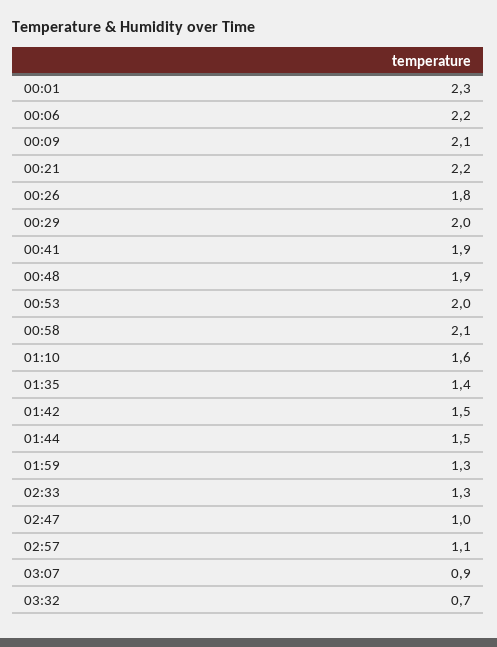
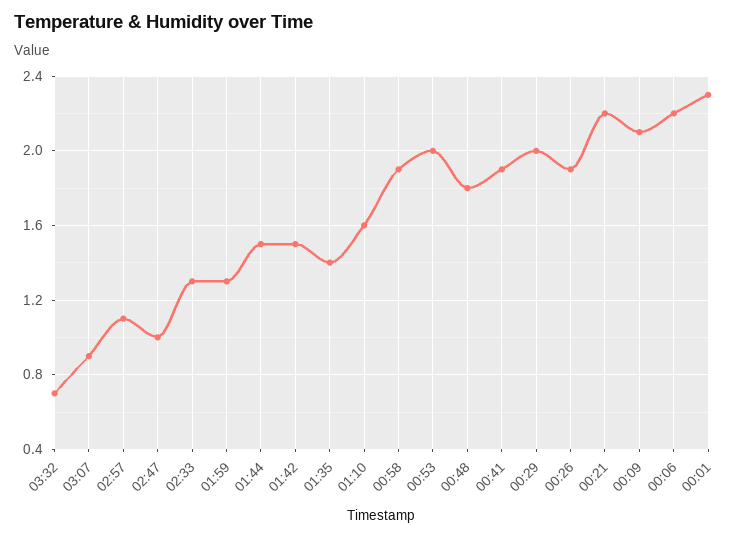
  {
    "00:01": 2.3,
    "00:06": 2.2,
    "00:09": 2.1,
    "00:21": 2.2,
-   "00:26": 1.8,
+   "00:26": 1.9,
    "00:29": 2,
    "00:41": 1.9,
-   "00:48": 1.9,
+   "00:48": 1.8,
    "00:53": 2,
-   "00:58": 2.1,
+   "00:58": 1.9,
    "01:10": 1.6,
    "01:35": 1.4,
    "01:42": 1.5,
    "01:44": 1.5,
    "01:59": 1.3,
    "02:33": 1.3,
    "02:47": 1,
    "02:57": 1.1,
    "03:07": 0.9,
    "03:32": 0.7
  }

